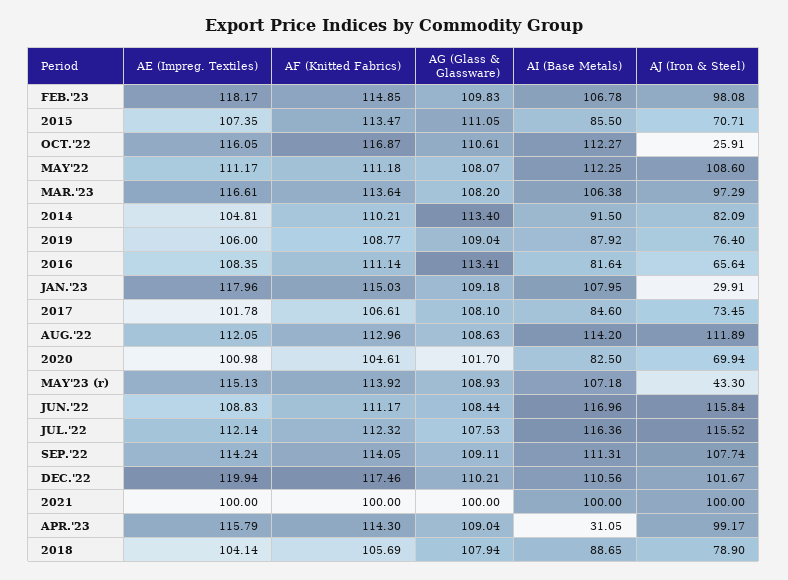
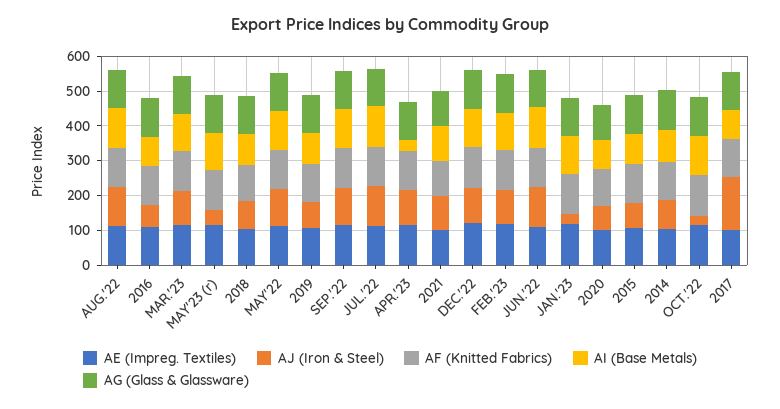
  {
    "AE (Impreg. Textiles)": {
      "FEB.'23": 118.17,
      "2015": 107.35,
      "OCT.'22": 116.05,
      "MAY'22": 111.17,
      "MAR.'23": 116.61,
      "2014": 104.81,
      "2019": 106,
      "2016": 108.35,
      "JAN.'23": 117.96,
      "2017": 101.78,
      "AUG.'22": 112.05,
      "2020": 100.98,
      "MAY'23 (r)": 115.13,
      "JUN.'22": 108.83,
      "JUL.'22": 112.14,
      "SEP.'22": 114.24,
      "DEC.'22": 119.94,
      "2021": 100,
      "APR.'23": 115.79,
      "2018": 104.14
    },
    "AF (Knitted Fabrics)": {
      "FEB.'23": 114.85,
      "2015": 113.47,
      "OCT.'22": 116.87,
      "MAY'22": 111.18,
      "MAR.'23": 113.64,
      "2014": 110.21,
      "2019": 108.77,
      "2016": 111.14,
      "JAN.'23": 115.03,
      "2017": 106.61,
      "AUG.'22": 112.96,
      "2020": 104.61,
      "MAY'23 (r)": 113.92,
      "JUN.'22": 111.17,
      "JUL.'22": 112.32,
      "SEP.'22": 114.05,
      "DEC.'22": 117.46,
      "2021": 100,
      "APR.'23": 114.3,
      "2018": 105.69
    },
    "AG (Glass & Glassware)": {
      "FEB.'23": 109.83,
      "2015": 111.05,
      "OCT.'22": 110.61,
      "MAY'22": 108.07,
      "MAR.'23": 108.2,
      "2014": 113.4,
      "2019": 109.04,
      "2016": 113.41,
      "JAN.'23": 109.18,
      "2017": 108.1,
      "AUG.'22": 108.63,
      "2020": 101.7,
      "MAY'23 (r)": 108.93,
      "JUN.'22": 108.44,
      "JUL.'22": 107.53,
      "SEP.'22": 109.11,
      "DEC.'22": 110.21,
      "2021": 100,
      "APR.'23": 109.04,
      "2018": 107.94
    },
    "AI (Base Metals)": {
      "FEB.'23": 106.78,
      "2015": 85.5,
      "OCT.'22": 112.27,
      "MAY'22": 112.25,
      "MAR.'23": 106.38,
      "2014": 91.5,
      "2019": 87.92,
      "2016": 81.64,
      "JAN.'23": 107.95,
      "2017": 84.6,
      "AUG.'22": 114.2,
      "2020": 82.5,
      "MAY'23 (r)": 107.18,
      "JUN.'22": 116.96,
      "JUL.'22": 116.36,
      "SEP.'22": 111.31,
      "DEC.'22": 110.56,
      "2021": 100,
      "APR.'23": 31.05,
      "2018": 88.65
    },
    "AJ (Iron & Steel)": {
      "FEB.'23": 98.08,
      "2015": 70.71,
      "OCT.'22": 25.91,
      "MAY'22": 108.6,
      "MAR.'23": 97.29,
      "2014": 82.09,
      "2019": 76.4,
      "2016": 65.64,
      "JAN.'23": 29.91,
-     "2017": 73.45,
+     "2017": 150,
      "AUG.'22": 111.89,
      "2020": 69.94,
      "MAY'23 (r)": 43.3,
      "JUN.'22": 115.84,
      "JUL.'22": 115.52,
      "SEP.'22": 107.74,
      "DEC.'22": 101.67,
      "2021": 100,
      "APR.'23": 99.17,
      "2018": 78.9
    }
  }

